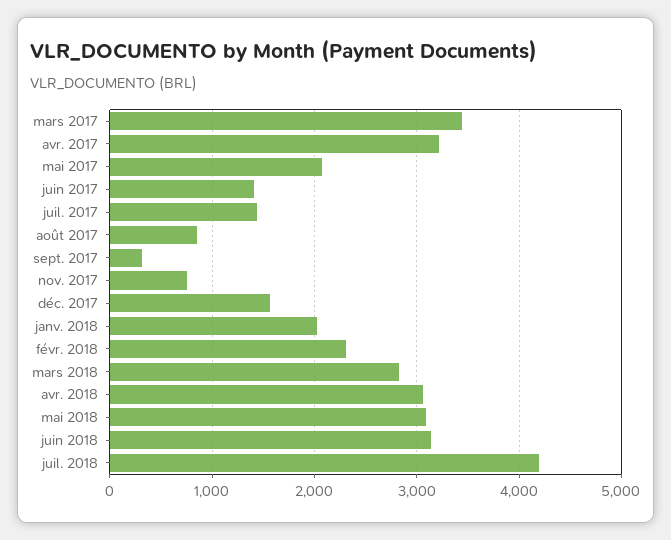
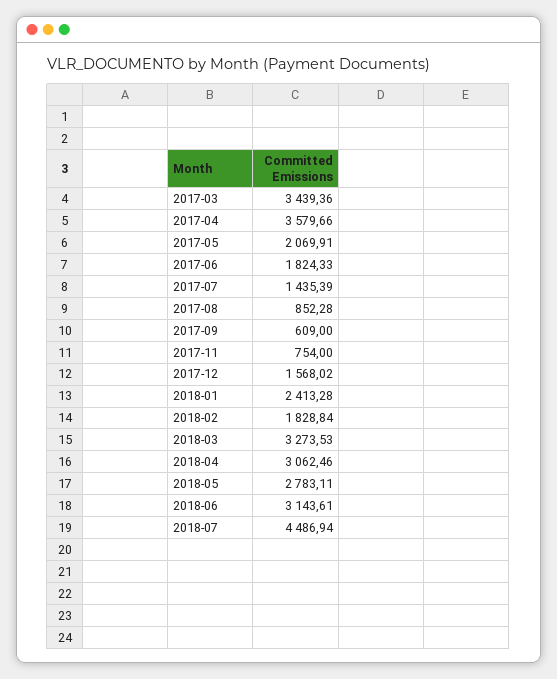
  {
    "mars 2017": 3439.36,
-   "avr. 2017": 3200,
+   "avr. 2017": 3579.66,
    "mai 2017": 2069.91,
-   "juin 2017": 1400,
+   "juin 2017": 1824.33,
    "juil. 2017": 1435.39,
    "août 2017": 852.28,
-   "sept. 2017": 300,
+   "sept. 2017": 609,
    "nov. 2017": 754,
    "déc. 2017": 1568.02,
-   "janv. 2018": 2000,
+   "janv. 2018": 2413.28,
-   "févr. 2018": 2300,
+   "févr. 2018": 1828.84,
-   "mars 2018": 2800,
+   "mars 2018": 3273.53,
    "avr. 2018": 3062.46,
-   "mai 2018": 3100,
+   "mai 2018": 2783.11,
    "juin 2018": 3143.61,
-   "juil. 2018": 4200
+   "juil. 2018": 4486.94
  }

